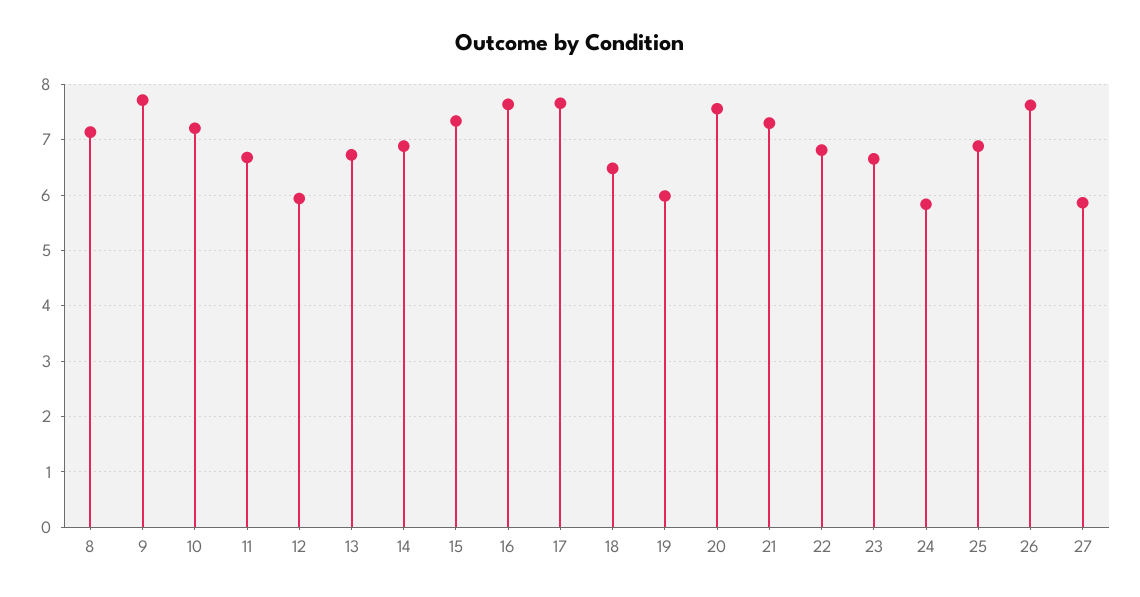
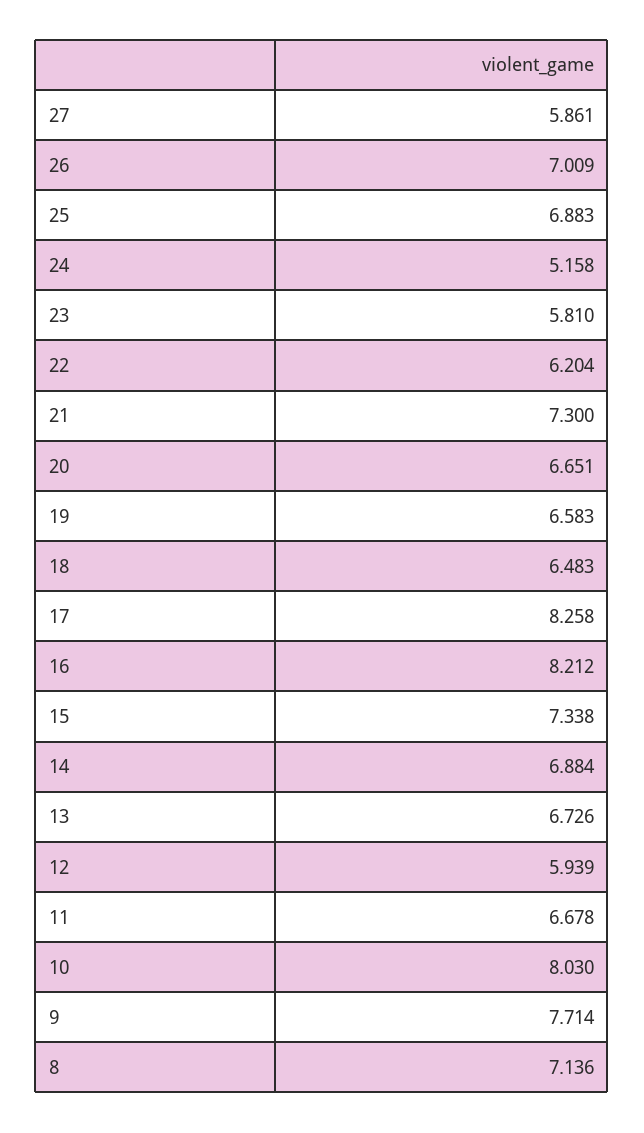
  {
    "8": 7.136,
    "9": 7.714,
-   "10": 7.2,
+   "10": 8.03,
    "11": 6.678,
    "12": 5.939,
    "13": 6.726,
    "14": 6.884,
    "15": 7.338,
-   "16": 7.6,
+   "16": 8.212,
-   "17": 7.6,
+   "17": 8.258,
    "18": 6.483,
-   "19": 6,
+   "19": 6.583,
-   "20": 7.6,
+   "20": 6.651,
    "21": 7.3,
-   "22": 6.8,
+   "22": 6.204,
-   "23": 6.6,
+   "23": 5.81,
-   "24": 5.8,
+   "24": 5.158,
    "25": 6.883,
-   "26": 7.6,
+   "26": 7.009,
    "27": 5.861
  }

